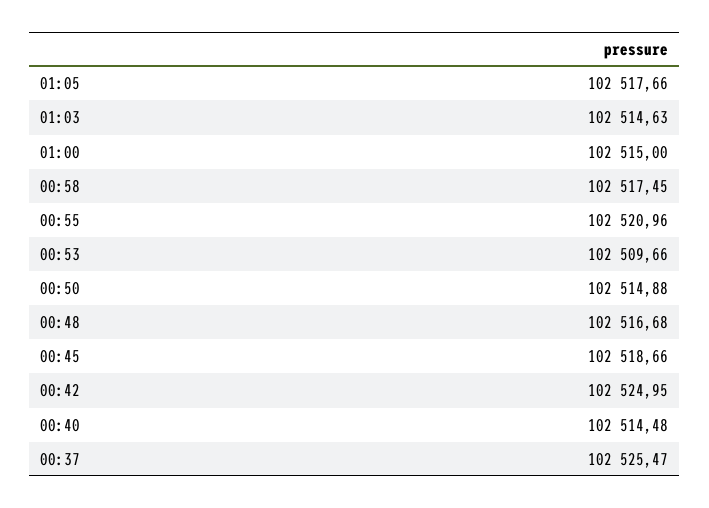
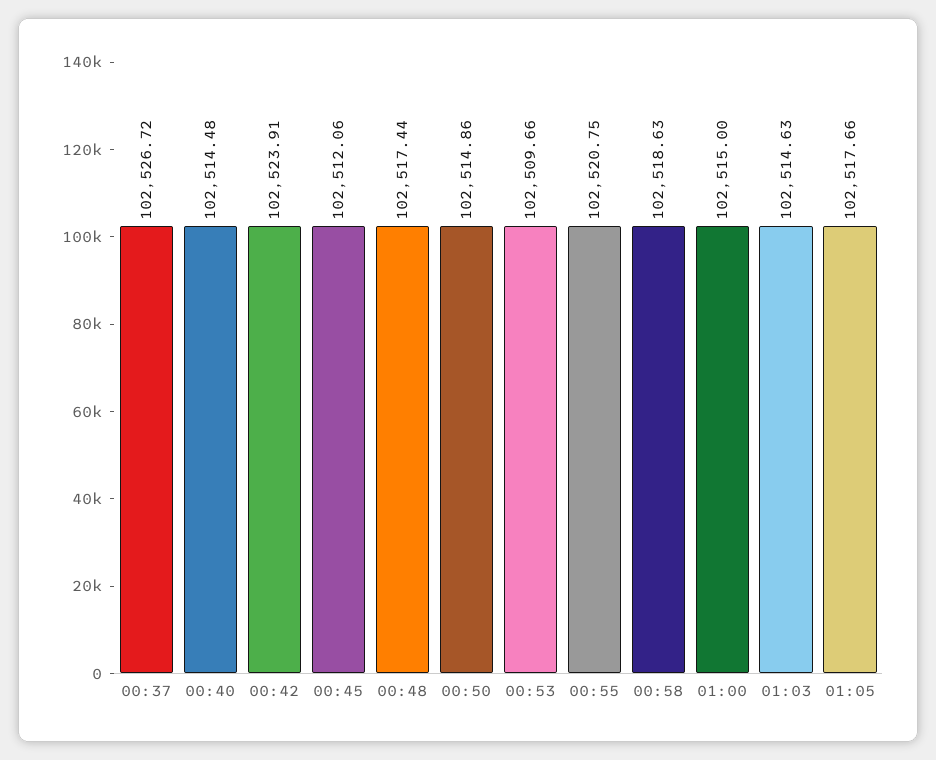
  {
    "01:05": 102517.66,
    "01:03": 102514.63,
    "01:00": 102515,
-   "00:58": 102517.45,
+   "00:58": 102518.63,
-   "00:55": 102520.96,
+   "00:55": 102520.75,
    "00:53": 102509.66,
-   "00:50": 102514.88,
+   "00:50": 102514.86,
-   "00:48": 102516.68,
+   "00:48": 102517.44,
-   "00:45": 102518.66,
+   "00:45": 102512.06,
-   "00:42": 102524.95,
+   "00:42": 102523.91,
    "00:40": 102514.48,
-   "00:37": 102525.47
+   "00:37": 102526.72
  }

